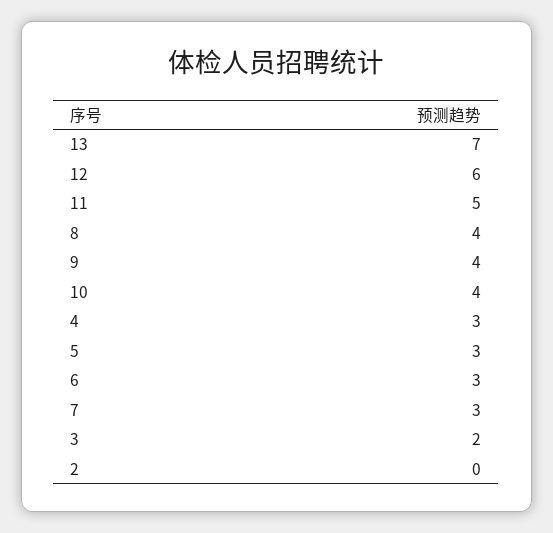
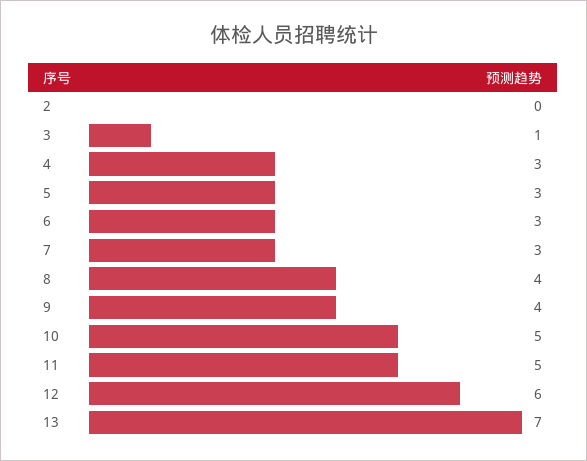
  {
    "13": 7,
    "12": 6,
    "11": 5,
    "8": 4,
    "9": 4,
-   "10": 4,
+   "10": 5,
    "4": 3,
    "5": 3,
    "6": 3,
    "7": 3,
-   "3": 2,
+   "3": 1,
    "2": 0
  }

